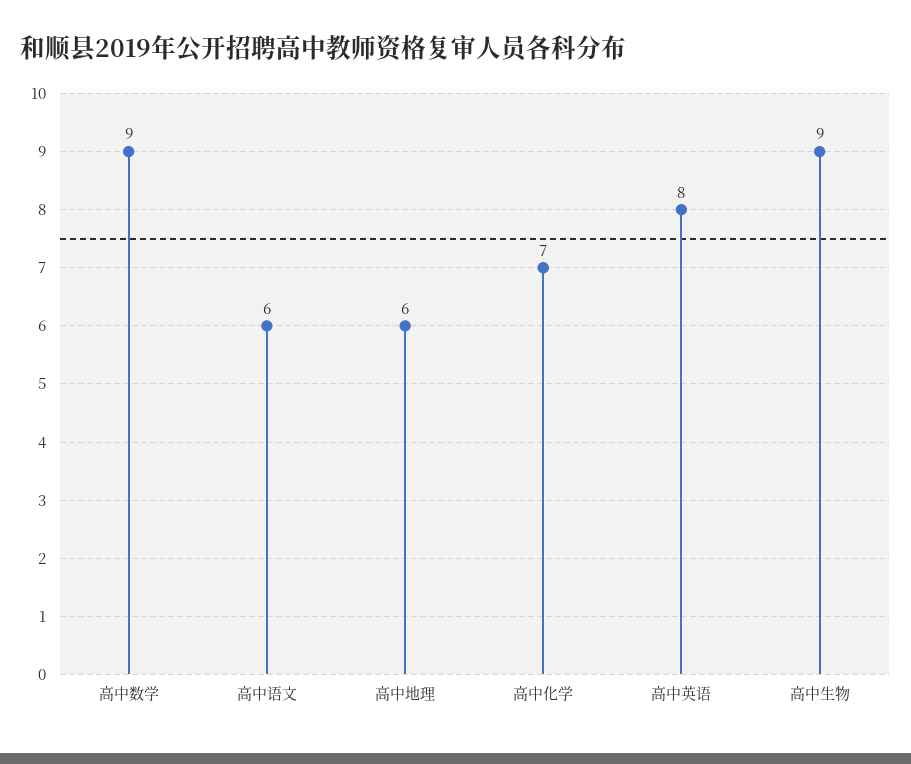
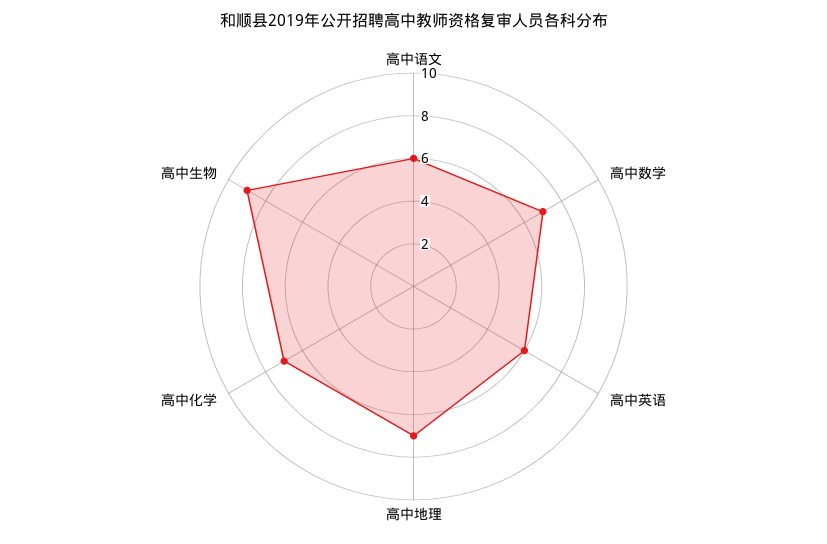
  {
-   "高中数学": 9,
+   "高中数学": 7,
    "高中语文": 6,
-   "高中地理": 6,
+   "高中地理": 7,
    "高中化学": 7,
-   "高中英语": 8,
+   "高中英语": 6,
    "高中生物": 9
  }

